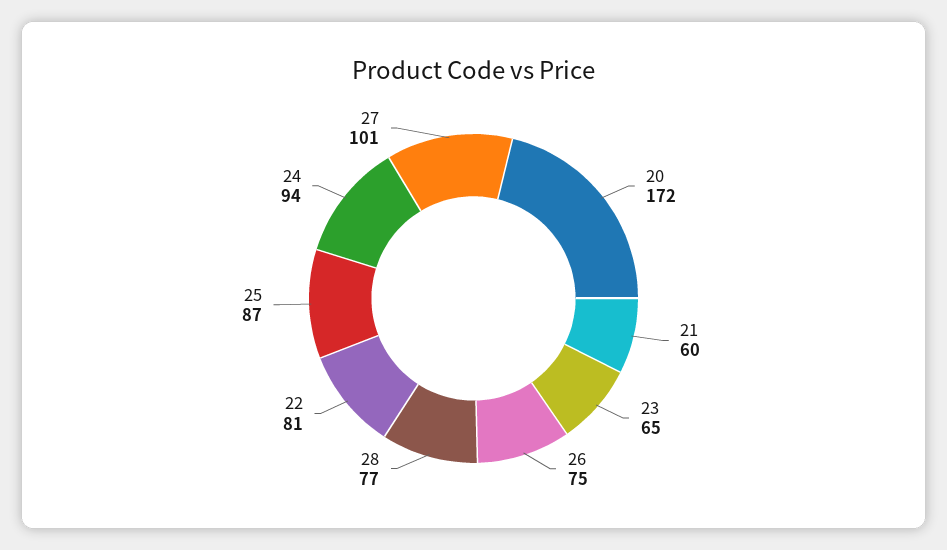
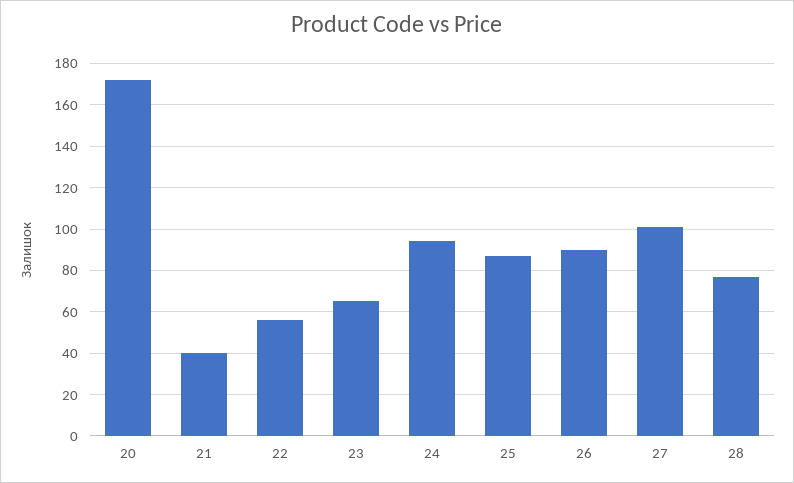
  {
    "20": 172,
-   "21": 60,
+   "21": 40,
    "23": 65,
-   "26": 75,
+   "26": 90,
    "28": 77,
-   "22": 81,
+   "22": 55,
    "25": 87,
    "24": 94,
    "27": 101
  }

